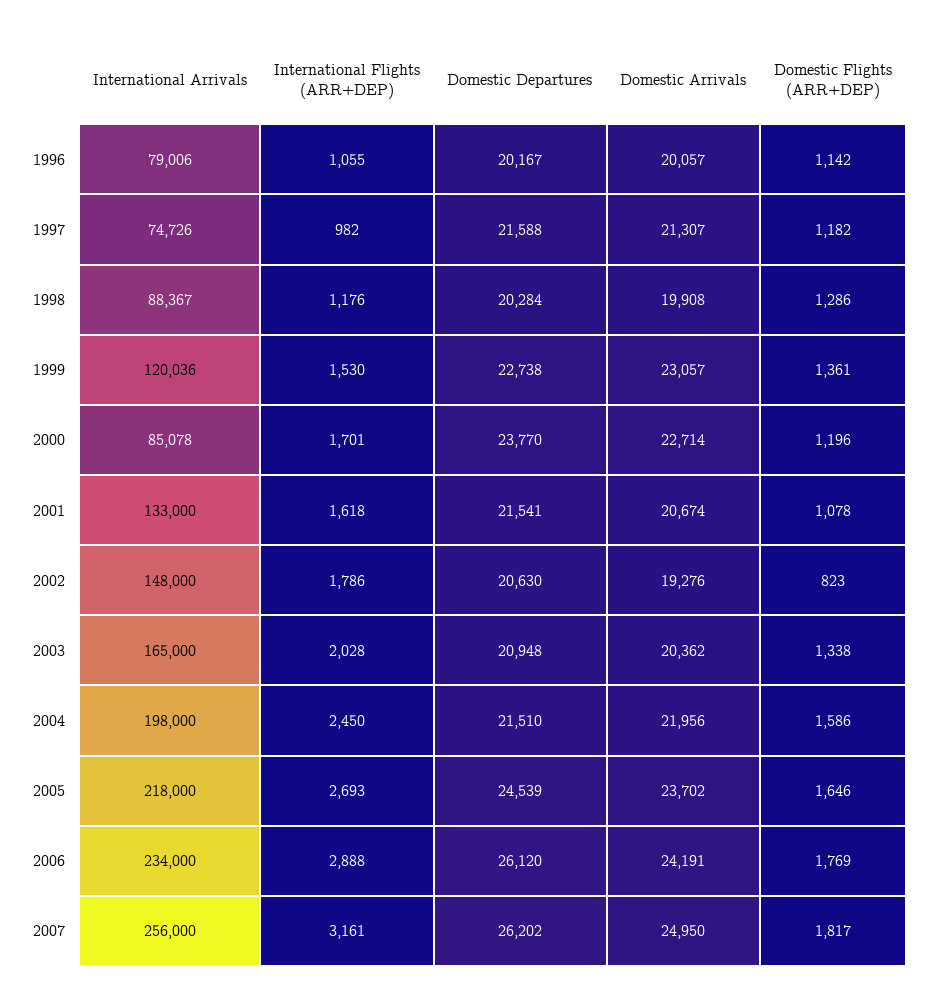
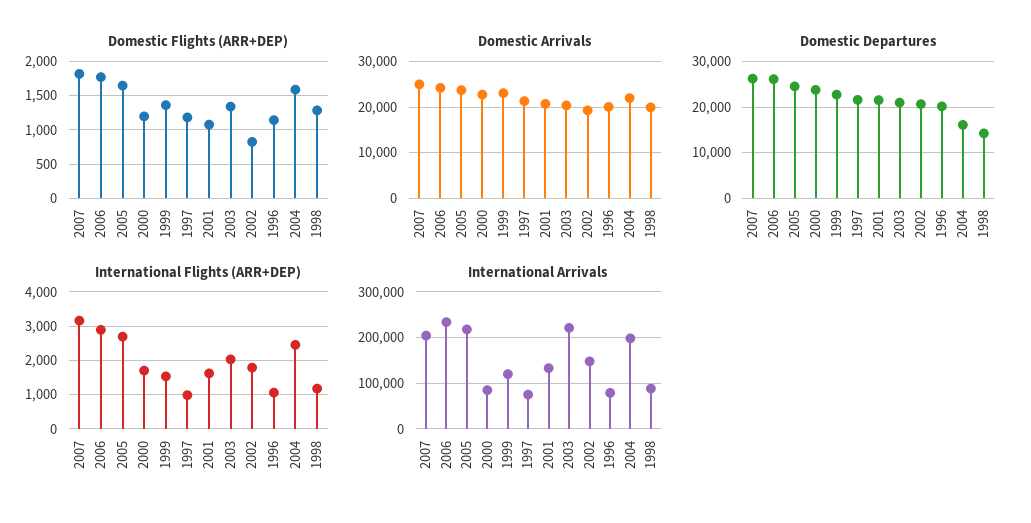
  {
    "International Arrivals": {
      "1996": 79006,
      "1997": 74726,
      "1998": 88367,
      "1999": 120036,
      "2000": 85078,
      "2001": 133000,
      "2002": 148000,
-     "2003": 165000,
+     "2003": 220000,
      "2004": 198000,
      "2005": 218000,
      "2006": 234000,
-     "2007": 256000
+     "2007": 200000
    },
    "International Flights (ARR+DEP)": {
      "1996": 1055,
      "1997": 982,
      "1998": 1176,
      "1999": 1530,
      "2000": 1701,
      "2001": 1618,
      "2002": 1786,
      "2003": 2028,
      "2004": 2450,
      "2005": 2693,
      "2006": 2888,
      "2007": 3161
    },
    "Domestic Departures": {
      "1996": 20167,
      "1997": 21588,
-     "1998": 20284,
+     "1998": 14000,
      "1999": 22738,
      "2000": 23770,
      "2001": 21541,
      "2002": 20630,
      "2003": 20948,
-     "2004": 21510,
+     "2004": 16000,
      "2005": 24539,
      "2006": 26120,
      "2007": 26202
    },
    "Domestic Arrivals": {
      "1996": 20057,
      "1997": 21307,
      "1998": 19908,
      "1999": 23057,
      "2000": 22714,
      "2001": 20674,
      "2002": 19276,
      "2003": 20362,
      "2004": 21956,
      "2005": 23702,
      "2006": 24191,
      "2007": 24950
    },
    "Domestic Flights (ARR+DEP)": {
      "1996": 1142,
      "1997": 1182,
      "1998": 1286,
      "1999": 1361,
      "2000": 1196,
      "2001": 1078,
      "2002": 823,
      "2003": 1338,
      "2004": 1586,
      "2005": 1646,
      "2006": 1769,
      "2007": 1817
    }
  }

